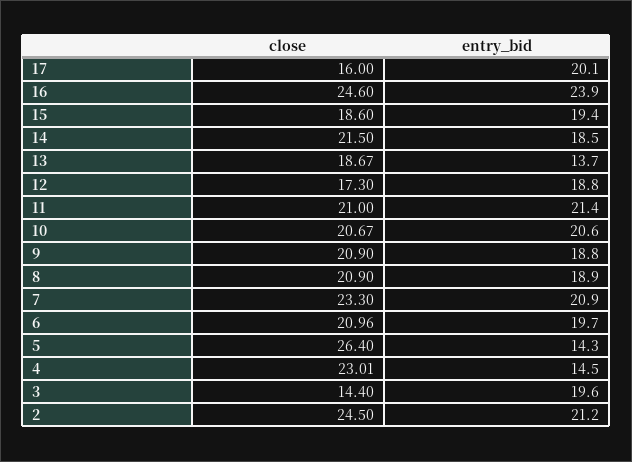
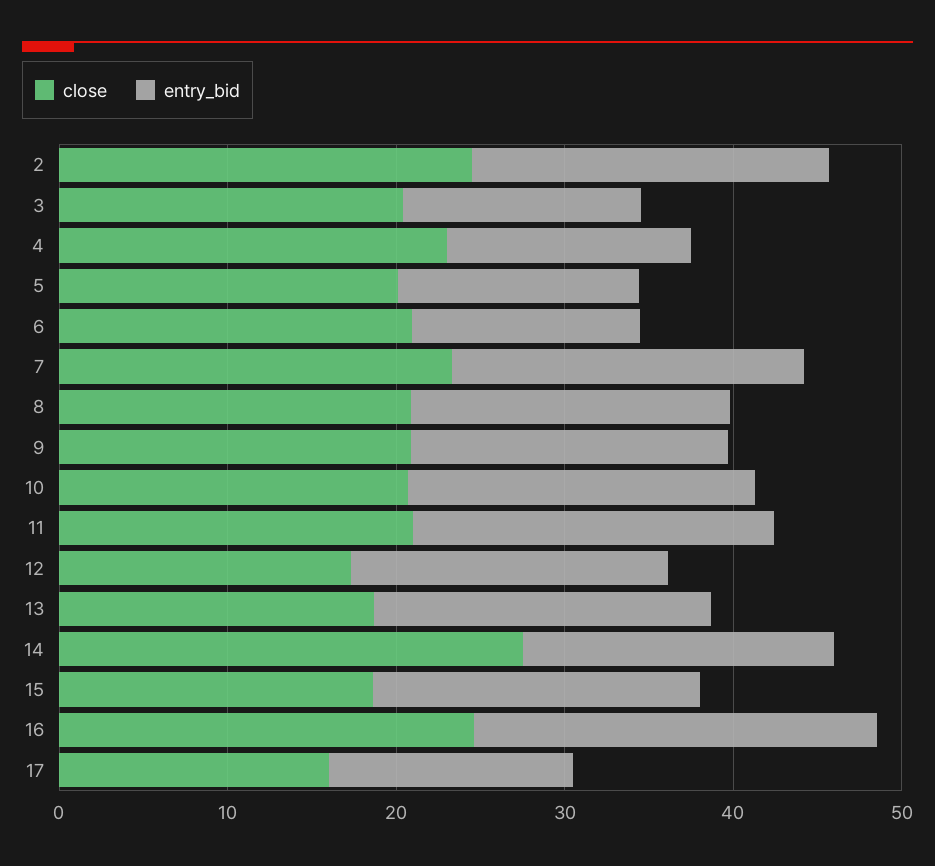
  {
    "close": {
      "17": 16,
      "16": 24.6,
      "15": 18.6,
-     "14": 21.5,
+     "14": 28,
      "13": 18.67,
      "12": 17.3,
      "11": 21,
      "10": 20.67,
      "9": 20.9,
      "8": 20.9,
      "7": 23.3,
      "6": 20.96,
-     "5": 26.4,
+     "5": 20,
      "4": 23.01,
-     "3": 14.4,
+     "3": 20,
      "2": 24.5
    },
    "entry_bid": {
-     "17": 20.1,
+     "17": 14,
      "16": 23.9,
      "15": 19.4,
      "14": 18.5,
-     "13": 13.7,
+     "13": 20,
      "12": 18.8,
      "11": 21.4,
      "10": 20.6,
      "9": 18.8,
      "8": 18.9,
      "7": 20.9,
-     "6": 19.7,
+     "6": 14,
      "5": 14.3,
      "4": 14.5,
-     "3": 19.6,
+     "3": 14,
      "2": 21.2
    }
  }

